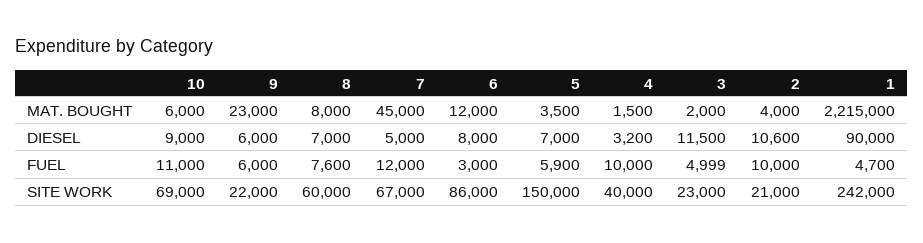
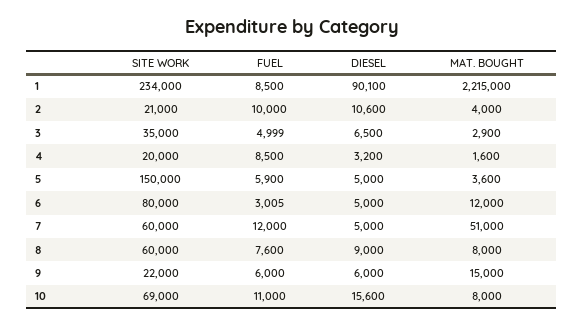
  {
    "10": {
-     "MAT. BOUGHT": 6000,
+     "MAT. BOUGHT": 8000,
-     "DIESEL": 9000,
+     "DIESEL": 15600,
      "FUEL": 11000,
      "SITE WORK": 69000
    },
    "9": {
-     "MAT. BOUGHT": 23000,
+     "MAT. BOUGHT": 15000,
      "DIESEL": 6000,
      "FUEL": 6000,
      "SITE WORK": 22000
    },
    "8": {
      "MAT. BOUGHT": 8000,
-     "DIESEL": 7000,
+     "DIESEL": 9000,
      "FUEL": 7600,
      "SITE WORK": 60000
    },
    "7": {
-     "MAT. BOUGHT": 45000,
+     "MAT. BOUGHT": 51000,
      "DIESEL": 5000,
      "FUEL": 12000,
-     "SITE WORK": 67000
+     "SITE WORK": 60000
    },
    "6": {
      "MAT. BOUGHT": 12000,
-     "DIESEL": 8000,
+     "DIESEL": 5000,
-     "FUEL": 3000,
+     "FUEL": 3005,
-     "SITE WORK": 86000
+     "SITE WORK": 80000
    },
    "5": {
-     "MAT. BOUGHT": 3500,
+     "MAT. BOUGHT": 3600,
-     "DIESEL": 7000,
+     "DIESEL": 5000,
      "FUEL": 5900,
      "SITE WORK": 150000
    },
    "4": {
-     "MAT. BOUGHT": 1500,
+     "MAT. BOUGHT": 1600,
      "DIESEL": 3200,
-     "FUEL": 10000,
+     "FUEL": 8500,
-     "SITE WORK": 40000
+     "SITE WORK": 20000
    },
    "3": {
-     "MAT. BOUGHT": 2000,
+     "MAT. BOUGHT": 2900,
-     "DIESEL": 11500,
+     "DIESEL": 6500,
      "FUEL": 4999,
-     "SITE WORK": 23000
+     "SITE WORK": 35000
    },
    "2": {
      "MAT. BOUGHT": 4000,
      "DIESEL": 10600,
      "FUEL": 10000,
      "SITE WORK": 21000
    },
    "1": {
      "MAT. BOUGHT": 2215000,
-     "DIESEL": 90000,
+     "DIESEL": 90100,
-     "FUEL": 4700,
+     "FUEL": 8500,
-     "SITE WORK": 242000
+     "SITE WORK": 234000
    }
  }

